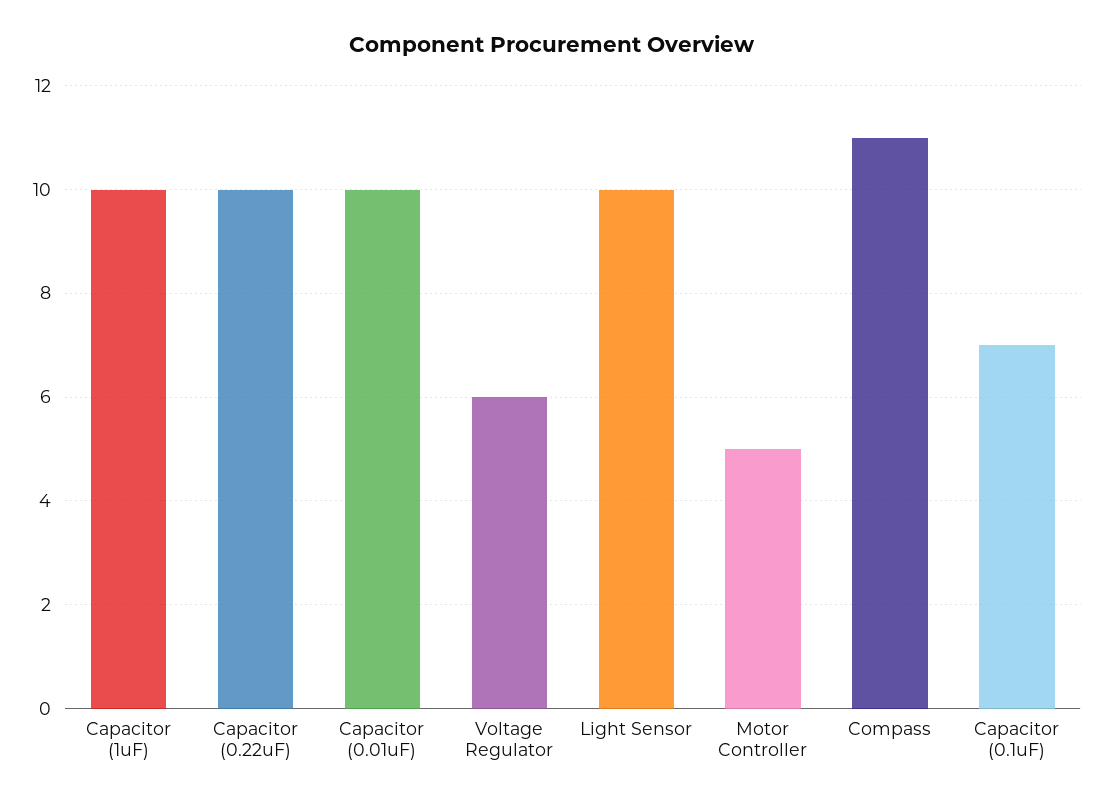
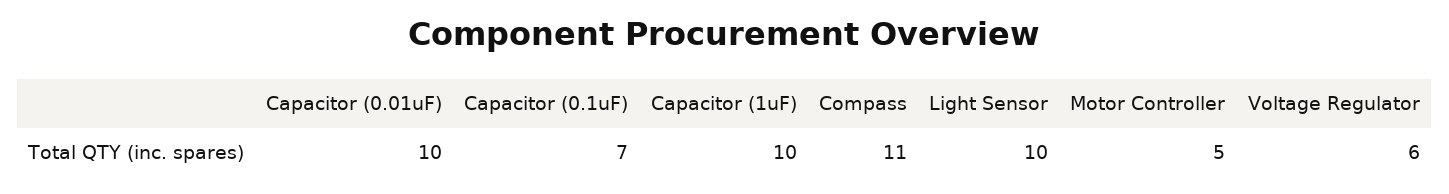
  {
    "Capacitor (1uF)": 10,
-   "Capacitor (0.22uF)": 10,
    "Capacitor (0.01uF)": 10,
    "Voltage Regulator": 6,
    "Light Sensor": 10,
    "Motor Controller": 5,
    "Compass": 11,
    "Capacitor (0.1uF)": 7
  }

